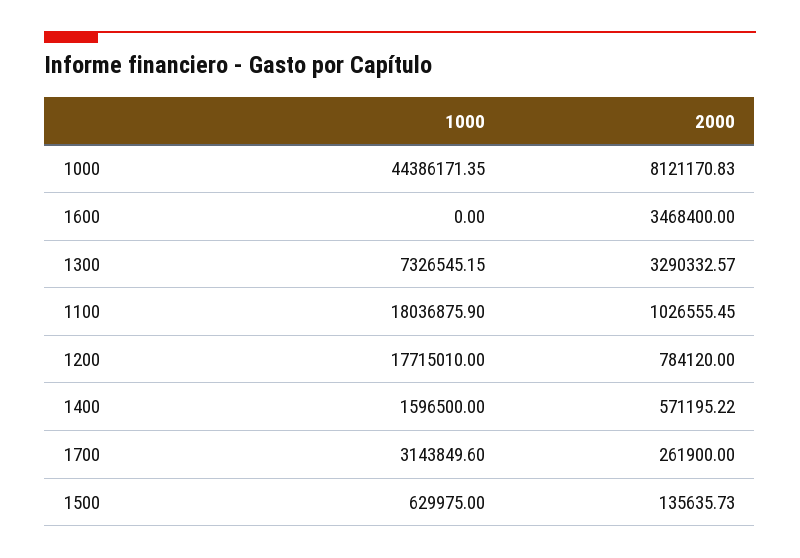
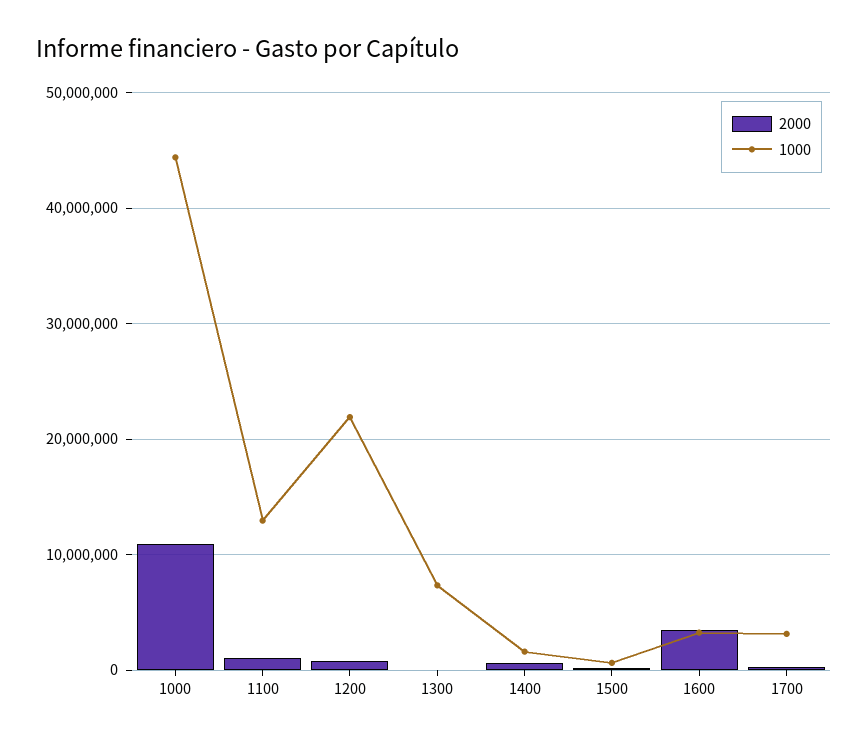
  {
    "1000": {
      "1000": 44386171.35,
-     "1600": 0,
+     "1600": 3000000,
      "1300": 7326545.15,
-     "1100": 18036875.9,
+     "1100": 13000000,
-     "1200": 17715010,
+     "1200": 22000000,
      "1400": 1596500,
      "1700": 3143849.6,
      "1500": 629975
    },
    "2000": {
-     "1000": 8121170.83,
+     "1000": 11000000,
      "1600": 3468400,
-     "1300": 3290332.57,
+     "1300": 0,
      "1100": 1026555.45,
      "1200": 784120,
      "1400": 571195.22,
      "1700": 261900,
      "1500": 135635.73
    }
  }

